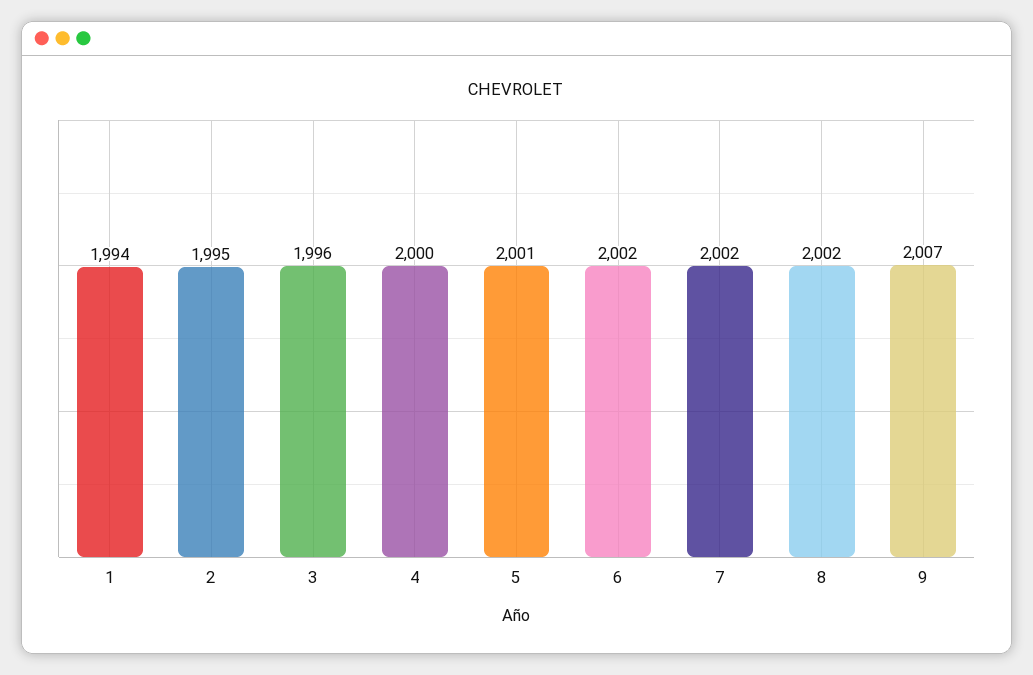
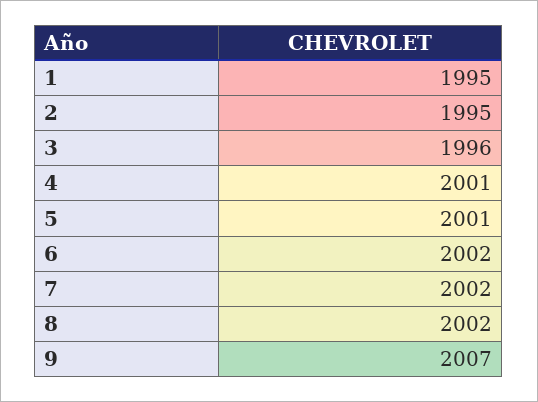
  {
-   "1": 1994,
+   "1": 1995,
    "2": 1995,
    "3": 1996,
-   "4": 2000,
+   "4": 2001,
    "5": 2001,
    "6": 2002,
    "7": 2002,
    "8": 2002,
    "9": 2007
  }

